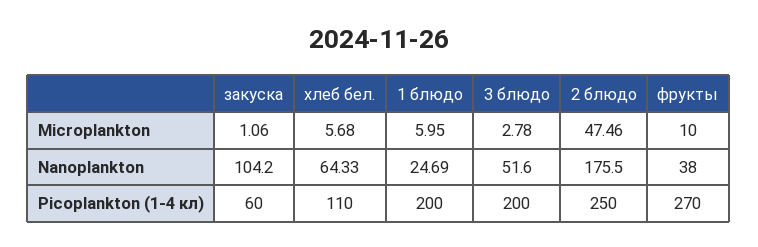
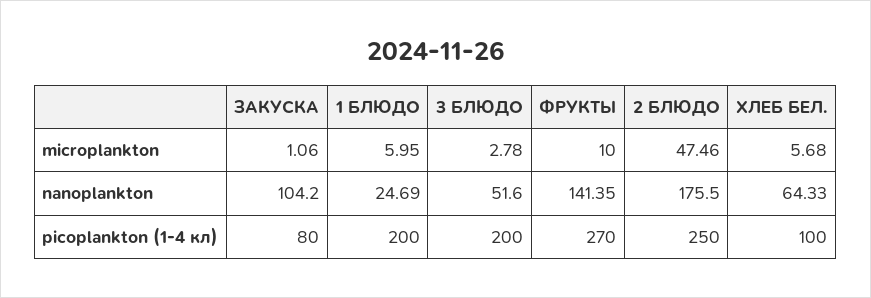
  {
    "закуска": {
      "Microplankton": 1.06,
      "Nanoplankton": 104.2,
-     "Picoplankton (1-4 кл)": 60
+     "Picoplankton (1-4 кл)": 80
    },
    "хлеб бел.": {
      "Microplankton": 5.68,
      "Nanoplankton": 64.33,
-     "Picoplankton (1-4 кл)": 110
+     "Picoplankton (1-4 кл)": 100
    },
    "1 блюдо": {
      "Microplankton": 5.95,
      "Nanoplankton": 24.69,
      "Picoplankton (1-4 кл)": 200
    },
    "3 блюдо": {
      "Microplankton": 2.78,
      "Nanoplankton": 51.6,
      "Picoplankton (1-4 кл)": 200
    },
    "2 блюдо": {
      "Microplankton": 47.46,
      "Nanoplankton": 175.5,
      "Picoplankton (1-4 кл)": 250
    },
    "фрукты": {
      "Microplankton": 10,
-     "Nanoplankton": 38,
+     "Nanoplankton": 141.35,
      "Picoplankton (1-4 кл)": 270
    }
  }

